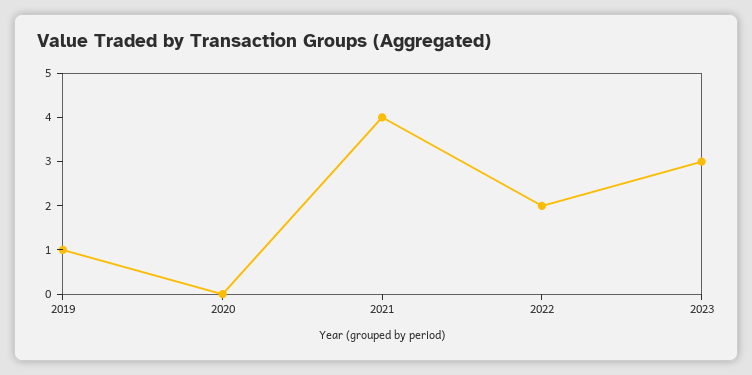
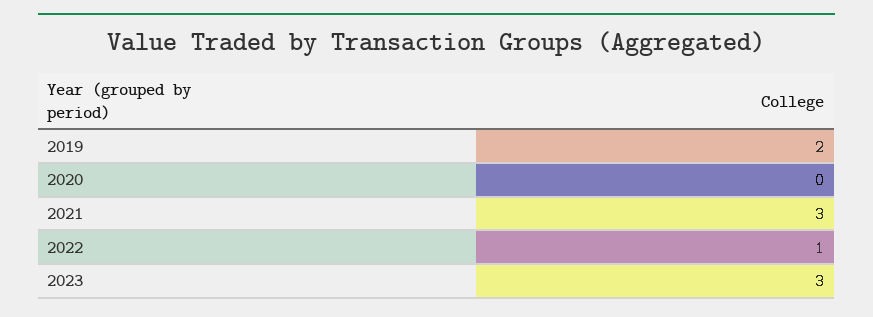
  {
-   "2019": 1,
+   "2019": 2,
    "2020": 0,
-   "2021": 4,
+   "2021": 3,
-   "2022": 2,
+   "2022": 1,
    "2023": 3
  }

